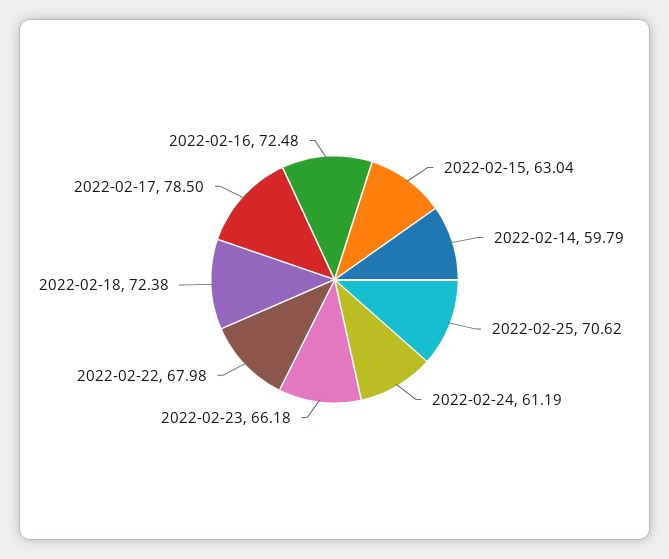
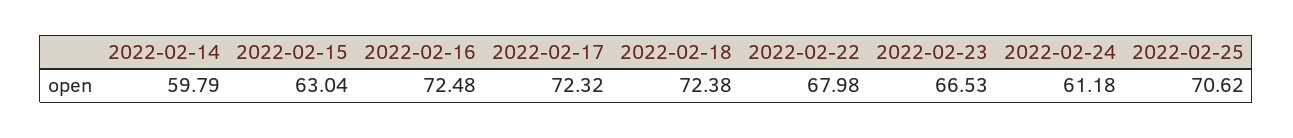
  {
    "2022-02-15": 63.04,
    "2022-02-14": 59.79,
    "2022-02-25": 70.62,
-   "2022-02-24": 61.19,
+   "2022-02-24": 61.18,
-   "2022-02-23": 66.18,
+   "2022-02-23": 66.53,
    "2022-02-22": 67.98,
    "2022-02-18": 72.38,
-   "2022-02-17": 78.5,
+   "2022-02-17": 72.32,
    "2022-02-16": 72.48
  }

